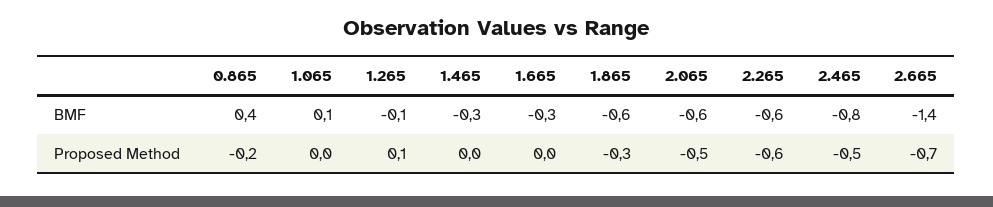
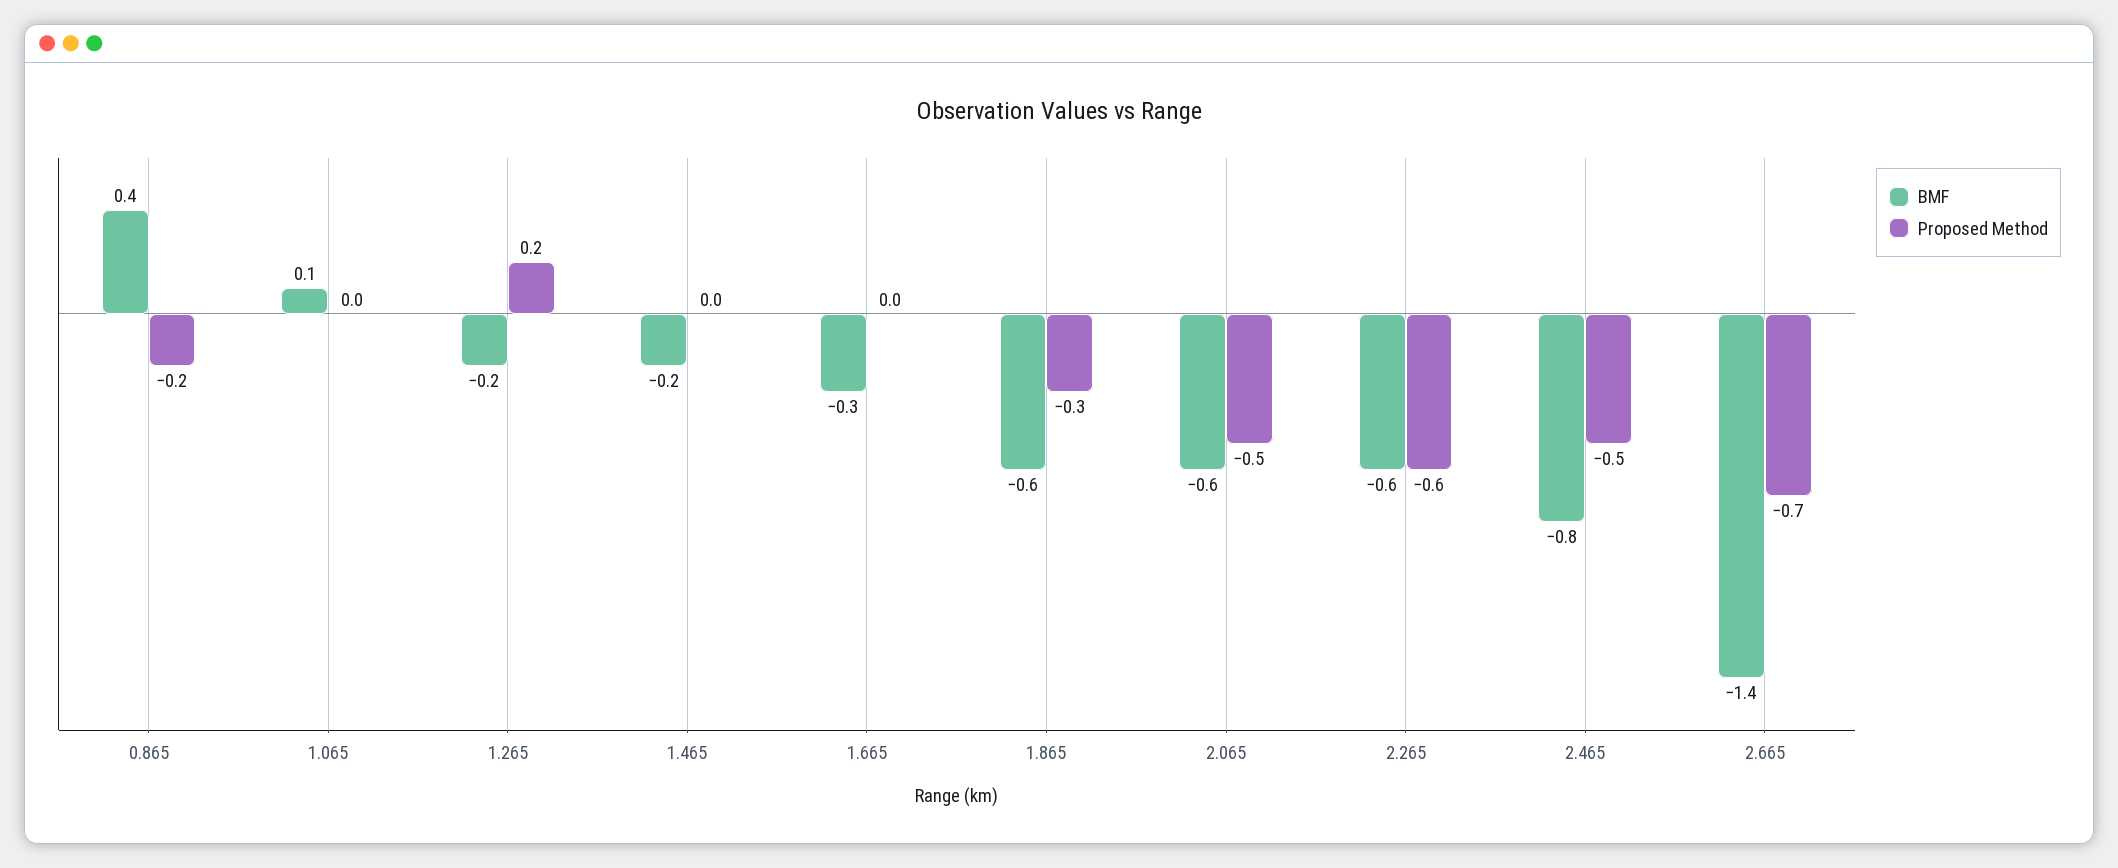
  {
    "BMF": {
      "0.865": 0.4,
      "1.065": 0.1,
-     "1.265": -0.1,
+     "1.265": -0.2,
-     "1.465": -0.3,
+     "1.465": -0.2,
      "1.665": -0.3,
      "1.865": -0.6,
      "2.065": -0.6,
      "2.265": -0.6,
      "2.465": -0.8,
      "2.665": -1.4
    },
    "Proposed Method": {
      "0.865": -0.2,
      "1.065": 0,
-     "1.265": 0.1,
+     "1.265": 0.2,
      "1.465": 0,
      "1.665": 0,
      "1.865": -0.3,
      "2.065": -0.5,
      "2.265": -0.6,
      "2.465": -0.5,
      "2.665": -0.7
    }
  }

